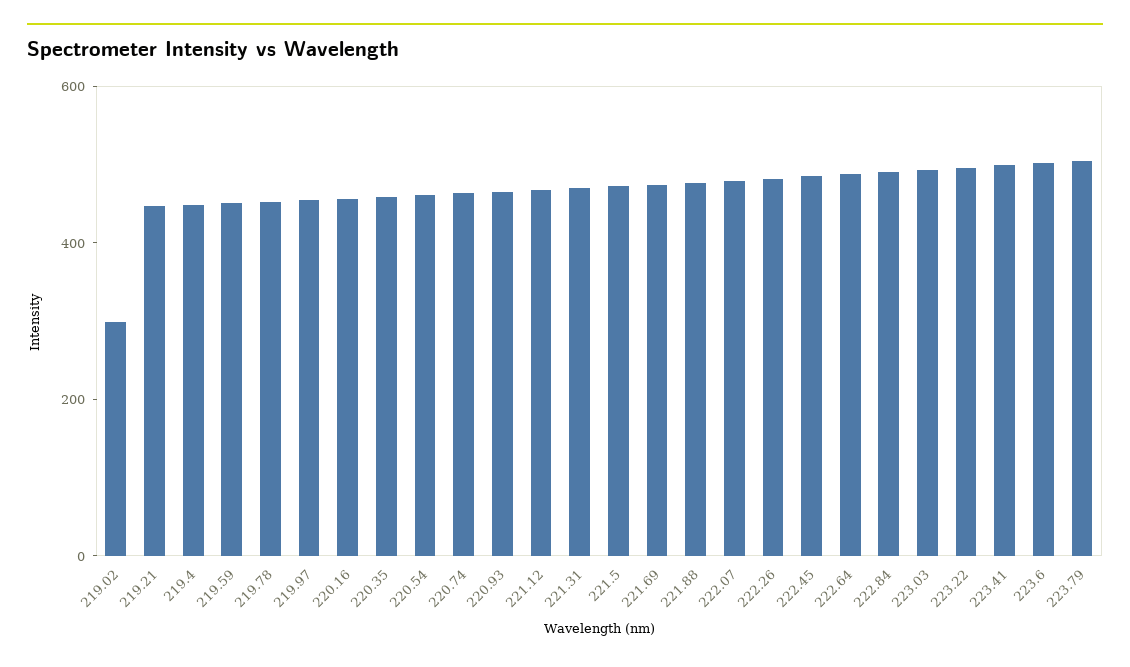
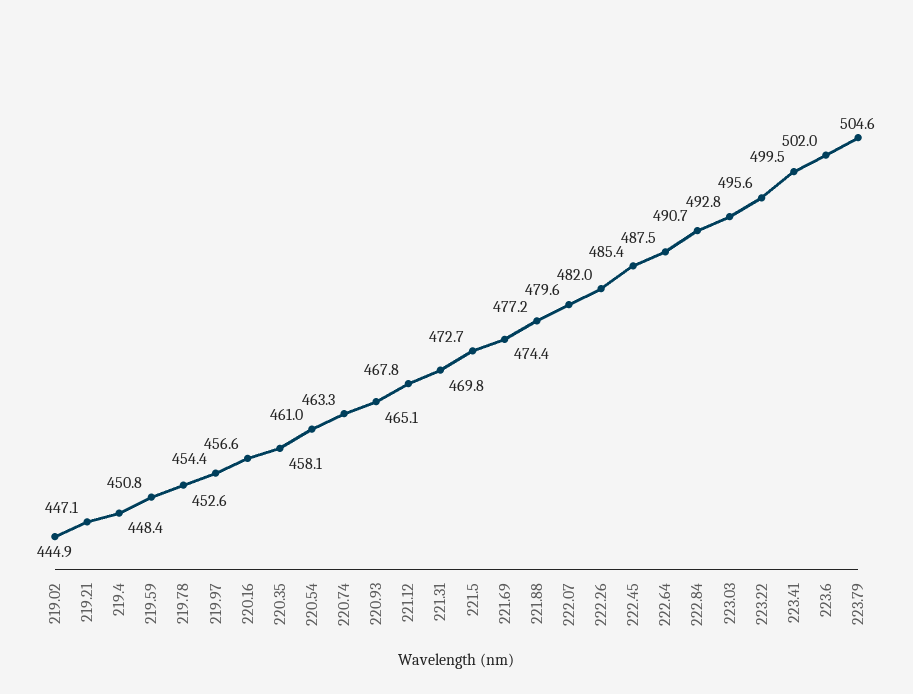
  {
-   "219.02": 300,
+   "219.02": 444.9,
    "219.21": 447.1,
    "219.4": 448.4,
    "219.59": 450.8,
    "219.78": 452.6,
    "219.97": 454.4,
    "220.16": 456.6,
    "220.35": 458.1,
    "220.54": 461,
    "220.74": 463.3,
    "220.93": 465.1,
    "221.12": 467.8,
    "221.31": 469.8,
    "221.5": 472.7,
    "221.69": 474.4,
    "221.88": 477.2,
    "222.07": 479.6,
    "222.26": 482,
    "222.45": 485.4,
    "222.64": 487.5,
    "222.84": 490.7,
    "223.03": 492.8,
    "223.22": 495.6,
    "223.41": 499.5,
    "223.6": 502,
    "223.79": 504.6
  }

